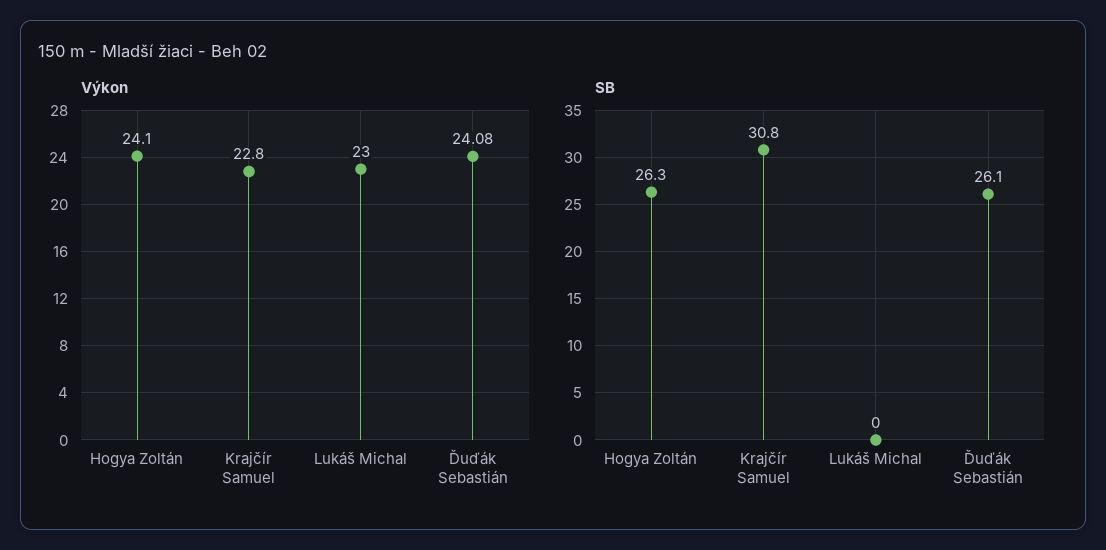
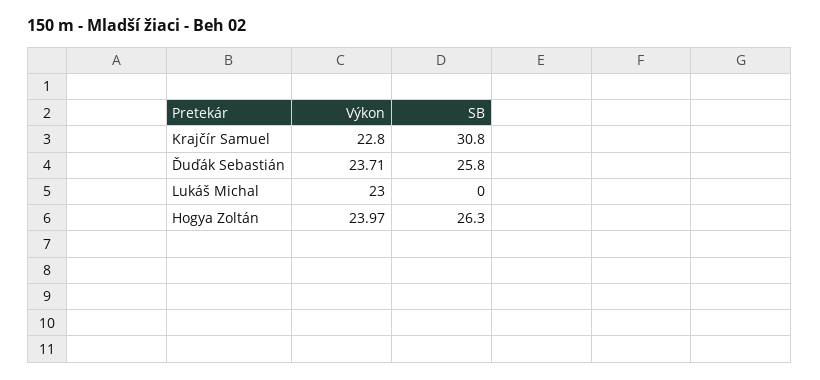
  {
    "Výkon": {
-     "Hogya Zoltán": 24.1,
+     "Hogya Zoltán": 23.97,
      "Krajčír Samuel": 22.8,
      "Lukáš Michal": 23,
-     "Ďuďák Sebastián": 24.08
+     "Ďuďák Sebastián": 23.71
    },
    "SB": {
      "Hogya Zoltán": 26.3,
      "Krajčír Samuel": 30.8,
      "Lukáš Michal": 0,
-     "Ďuďák Sebastián": 26.1
+     "Ďuďák Sebastián": 25.8
    }
  }

